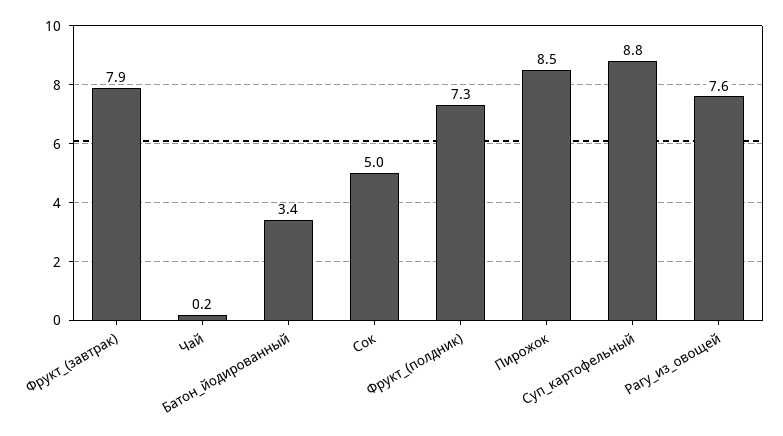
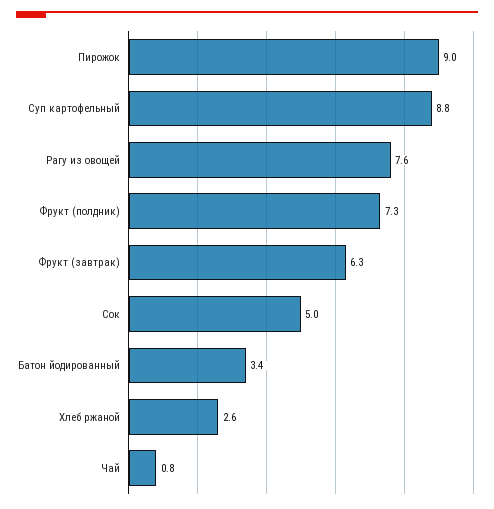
  {
-   "Фрукт_(завтрак)": 7.9,
+   "Фрукт_(завтрак)": 6.3,
-   "Чай": 0.2,
+   "Чай": 0.8,
    "Батон_йодированный": 3.4,
    "Сок": 5,
    "Фрукт_(полдник)": 7.3,
-   "Пирожок": 8.5,
+   "Пирожок": 9,
    "Суп_картофельный": 8.8,
-   "Рагу_из_овощей": 7.6
+   "Рагу_из_овощей": 7.6,
+   "Хлеб ржаной": 2.6
  }

